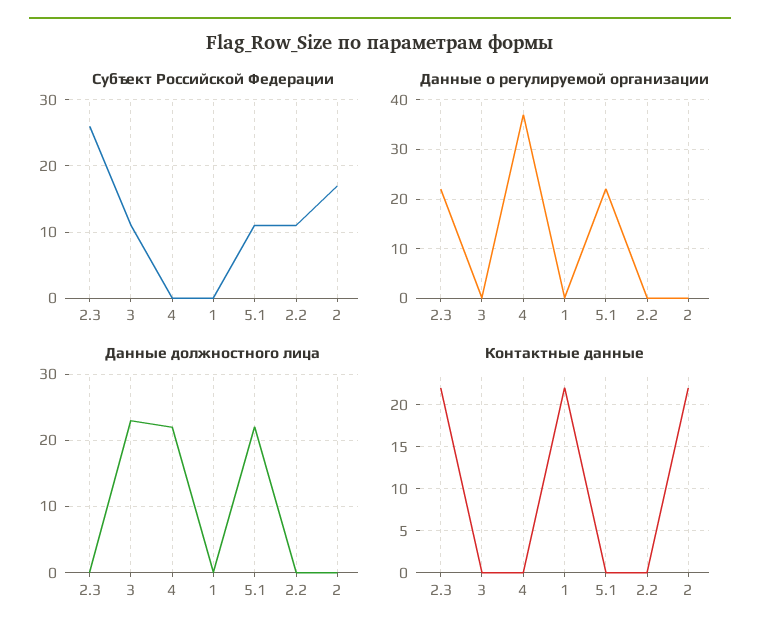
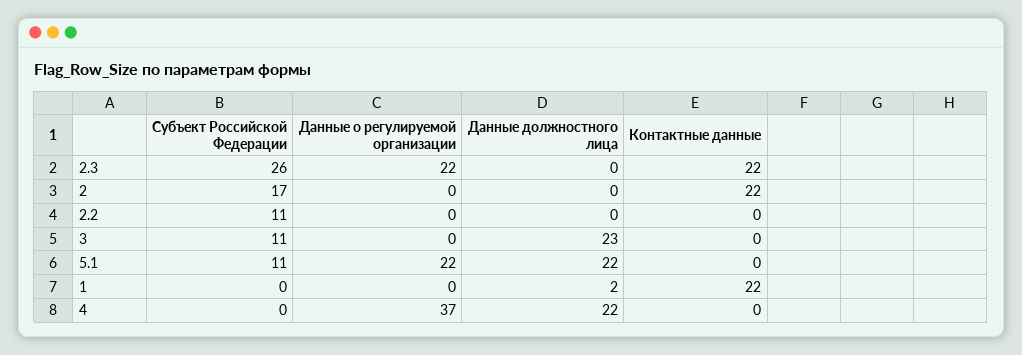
  {
    "Субъект Российской Федерации": {
      "2.3": 26,
      "3": 11,
      "4": 0,
      "1": 0,
      "5.1": 11,
      "2.2": 11,
      "2": 17
    },
    "Данные о регулируемой организации": {
      "2.3": 22,
      "3": 0,
      "4": 37,
      "1": 0,
      "5.1": 22,
      "2.2": 0,
      "2": 0
    },
    "Данные должностного лица": {
      "2.3": 0,
      "3": 23,
      "4": 22,
-     "1": 0,
+     "1": 2,
      "5.1": 22,
      "2.2": 0,
      "2": 0
    },
    "Контактные данные": {
      "2.3": 22,
      "3": 0,
      "4": 0,
      "1": 22,
      "5.1": 0,
      "2.2": 0,
      "2": 22
    }
  }

